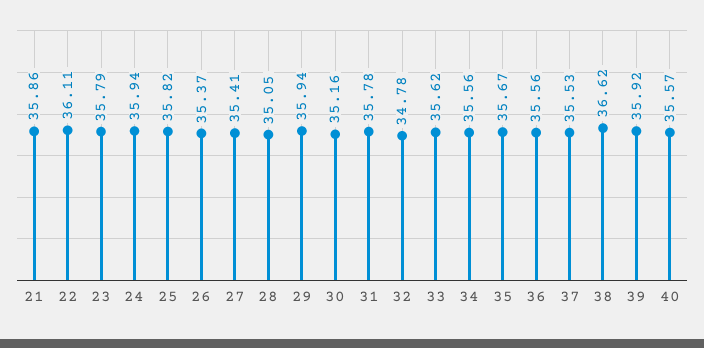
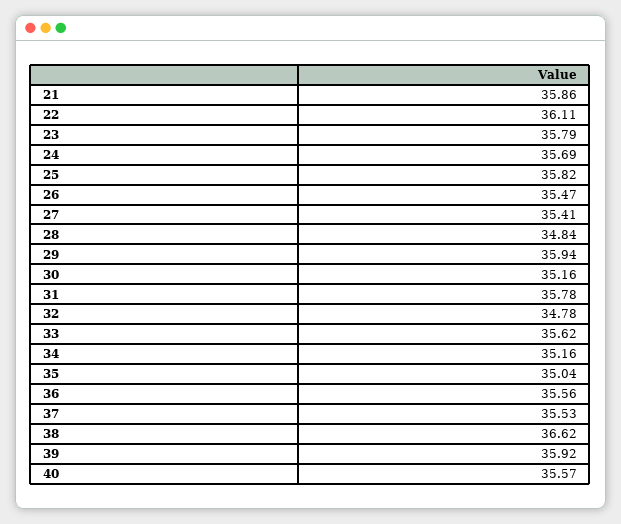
  {
    "21": 35.86,
    "22": 36.11,
    "23": 35.79,
-   "24": 35.94,
+   "24": 35.69,
    "25": 35.82,
-   "26": 35.37,
+   "26": 35.47,
    "27": 35.41,
-   "28": 35.05,
+   "28": 34.84,
    "29": 35.94,
    "30": 35.16,
    "31": 35.78,
    "32": 34.78,
    "33": 35.62,
-   "34": 35.56,
+   "34": 35.16,
-   "35": 35.67,
+   "35": 35.04,
    "36": 35.56,
    "37": 35.53,
    "38": 36.62,
    "39": 35.92,
    "40": 35.57
  }

